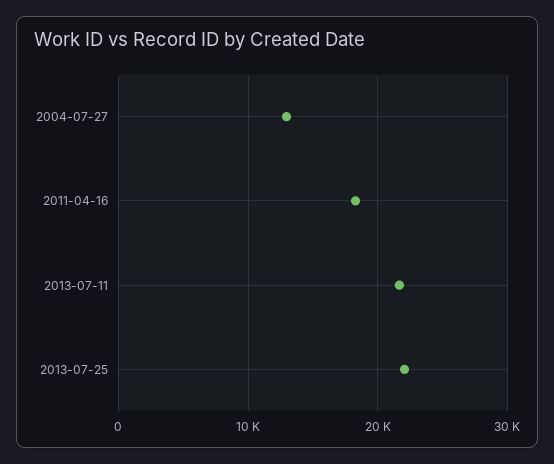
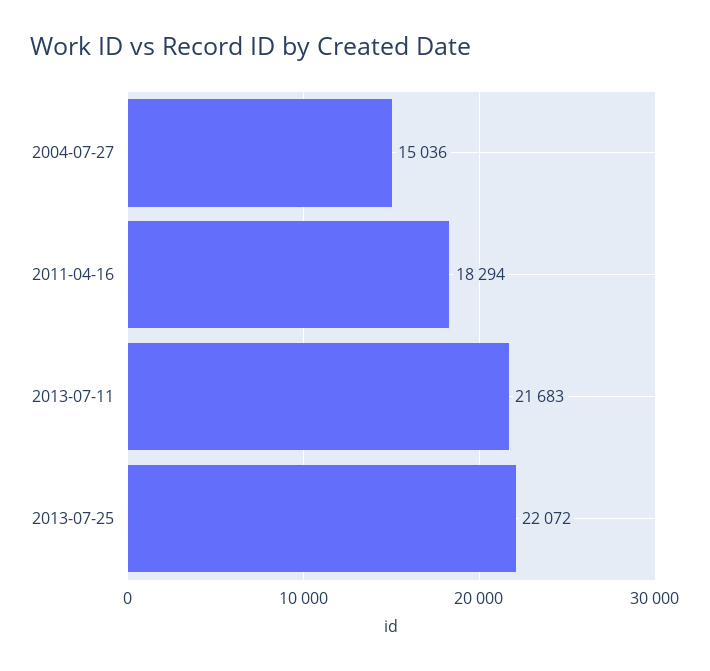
  {
-   "2004-07-27": 13000,
+   "2004-07-27": 15036,
    "2011-04-16": 18294,
    "2013-07-11": 21683,
    "2013-07-25": 22072
  }

